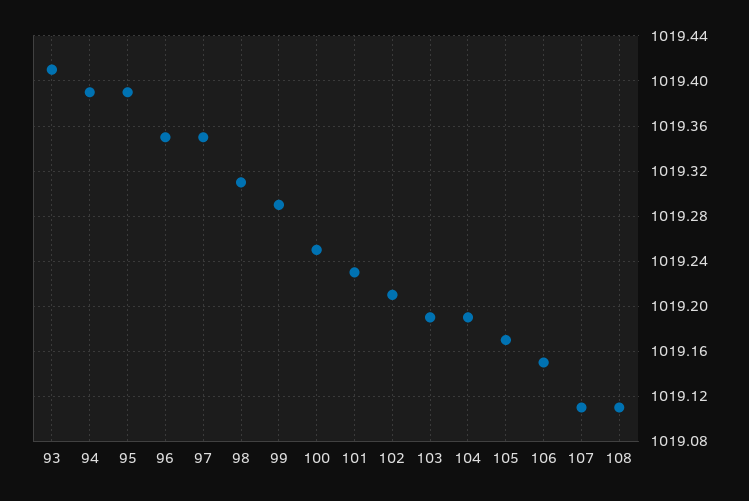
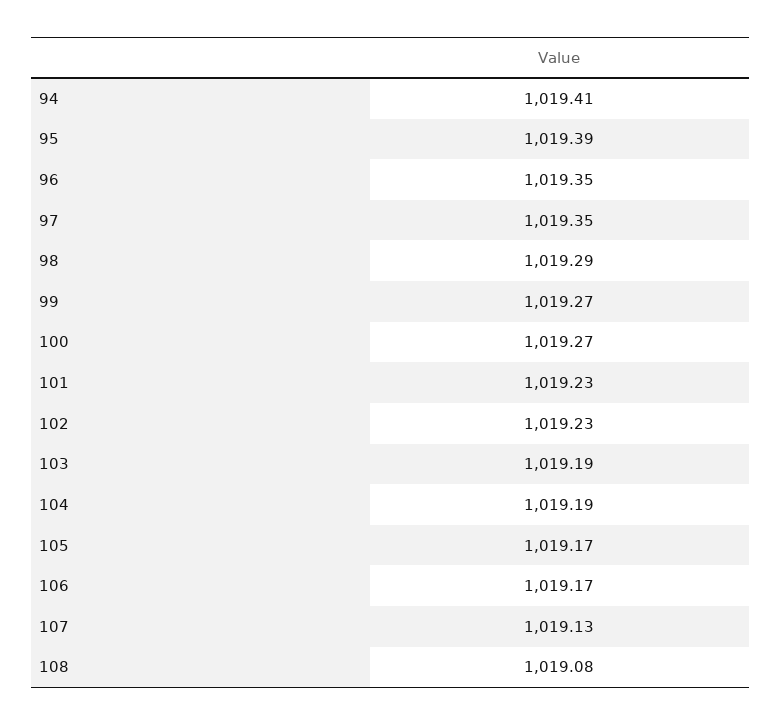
  {
-   "93": 1019.41,
-   "94": 1019.39,
+   "94": 1019.41,
    "95": 1019.39,
    "96": 1019.35,
    "97": 1019.35,
-   "98": 1019.31,
+   "98": 1019.29,
-   "99": 1019.29,
+   "99": 1019.27,
-   "100": 1019.25,
+   "100": 1019.27,
    "101": 1019.23,
-   "102": 1019.21,
+   "102": 1019.23,
    "103": 1019.19,
    "104": 1019.19,
    "105": 1019.17,
-   "106": 1019.15,
+   "106": 1019.17,
-   "107": 1019.11,
+   "107": 1019.13,
-   "108": 1019.11
+   "108": 1019.08
  }

